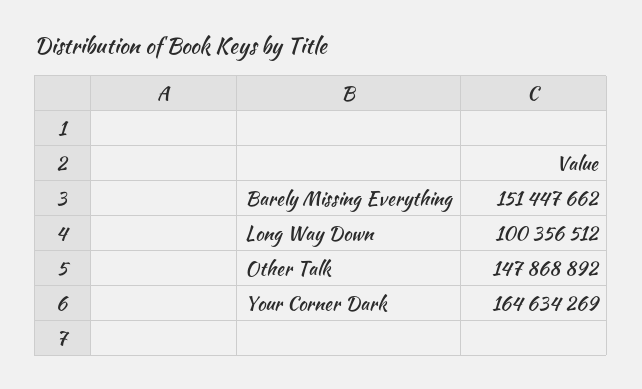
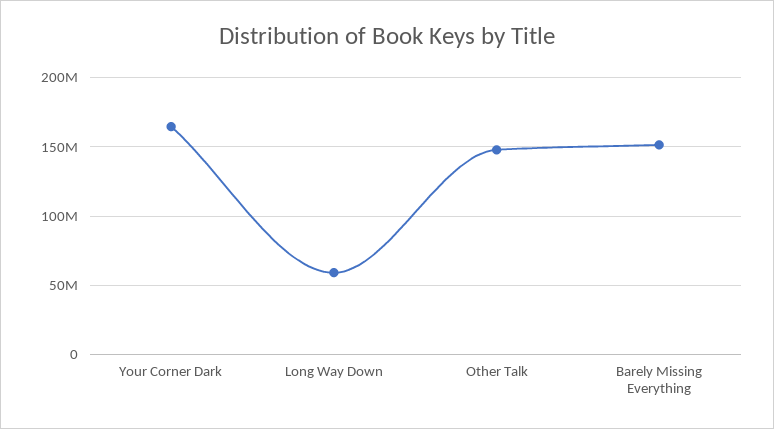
  {
    "Barely Missing Everything": 151447662,
-   "Long Way Down": 100356512,
+   "Long Way Down": 60000000,
    "Other Talk": 147868892,
    "Your Corner Dark": 164634269
  }

